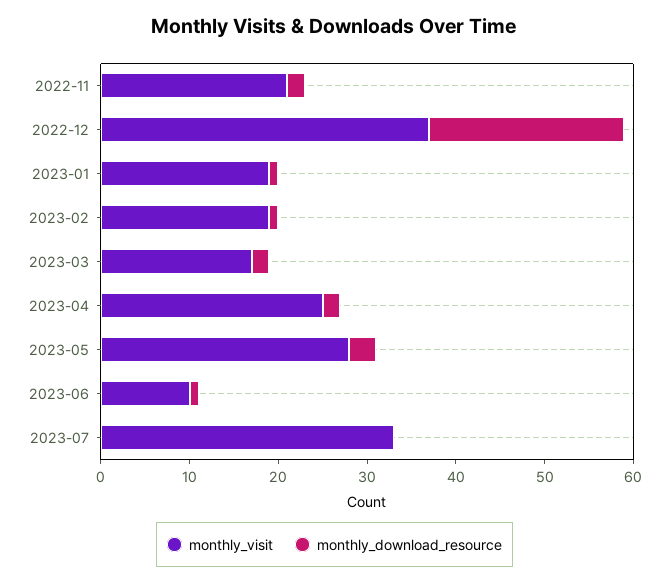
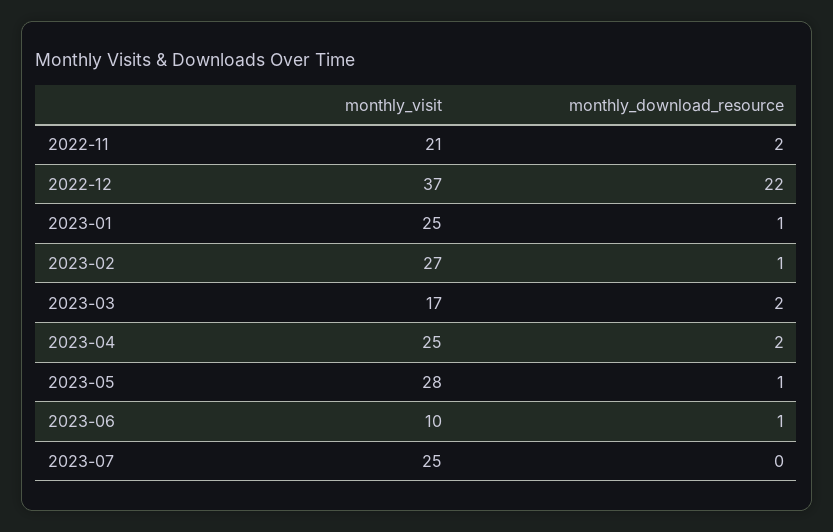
  {
    "monthly_visit": {
      "2022-11": 21,
      "2022-12": 37,
-     "2023-01": 19,
+     "2023-01": 25,
-     "2023-02": 19,
+     "2023-02": 27,
      "2023-03": 17,
      "2023-04": 25,
      "2023-05": 28,
      "2023-06": 10,
-     "2023-07": 33
+     "2023-07": 25
    },
    "monthly_download_resource": {
      "2022-11": 2,
      "2022-12": 22,
      "2023-01": 1,
      "2023-02": 1,
      "2023-03": 2,
      "2023-04": 2,
-     "2023-05": 3,
+     "2023-05": 1,
      "2023-06": 1,
      "2023-07": 0
    }
  }

